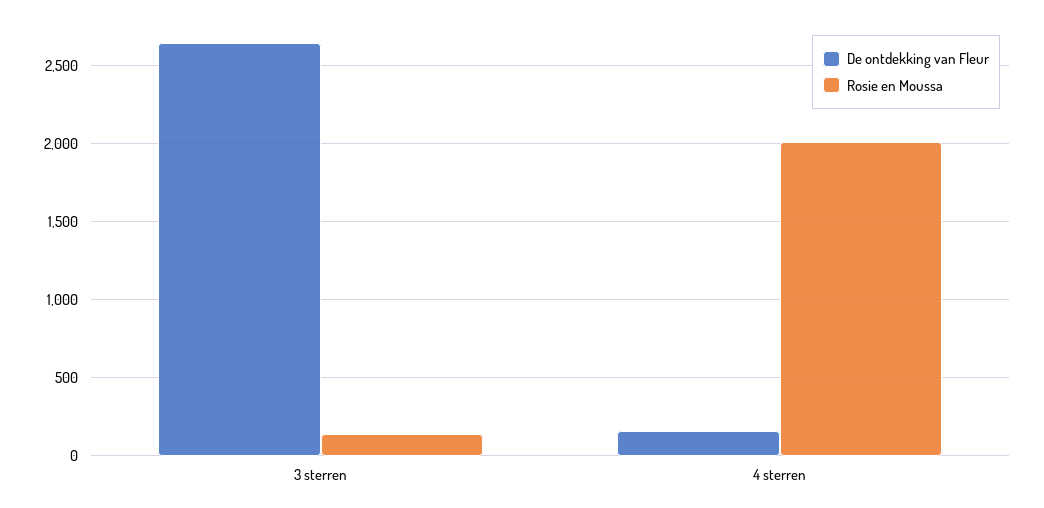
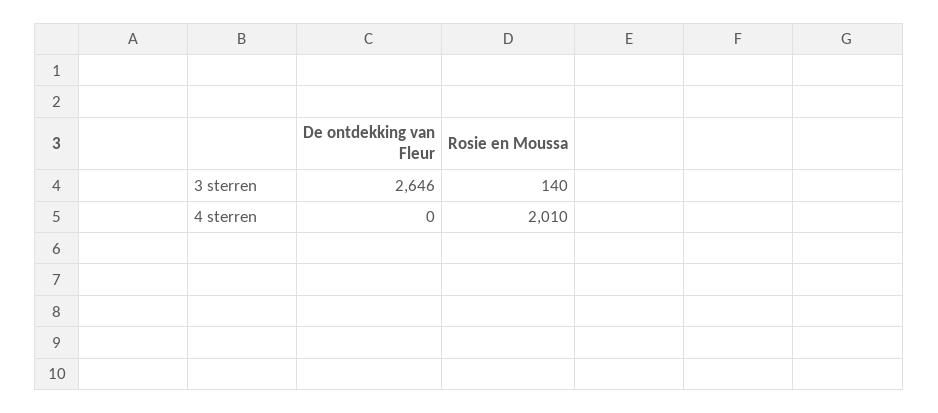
  {
    "De ontdekking van Fleur": {
      "3 sterren": 2646,
-     "4 sterren": 150
+     "4 sterren": 0
    },
    "Rosie en Moussa": {
      "3 sterren": 140,
      "4 sterren": 2010
    }
  }

